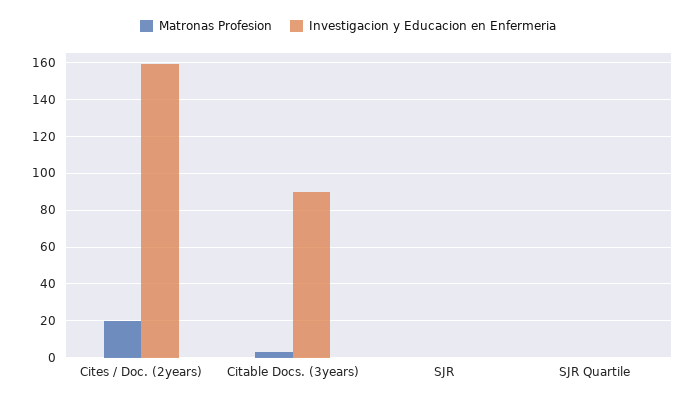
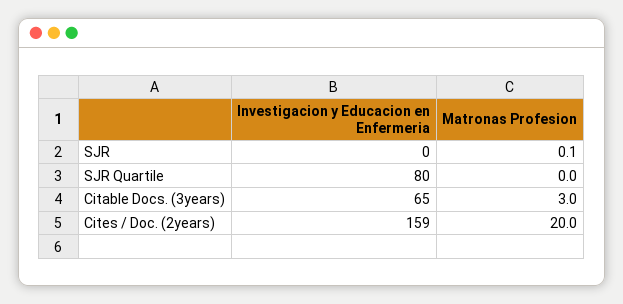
  {
    "Matronas Profesion": {
      "Cites / Doc. (2years)": 20,
      "Citable Docs. (3years)": 3,
      "SJR": 0.1,
      "SJR Quartile": 0
    },
    "Investigacion y Educacion en Enfermeria": {
      "Cites / Doc. (2years)": 159,
-     "Citable Docs. (3years)": 90,
+     "Citable Docs. (3years)": 65,
      "SJR": 0,
-     "SJR Quartile": 0
+     "SJR Quartile": 80
    }
  }

